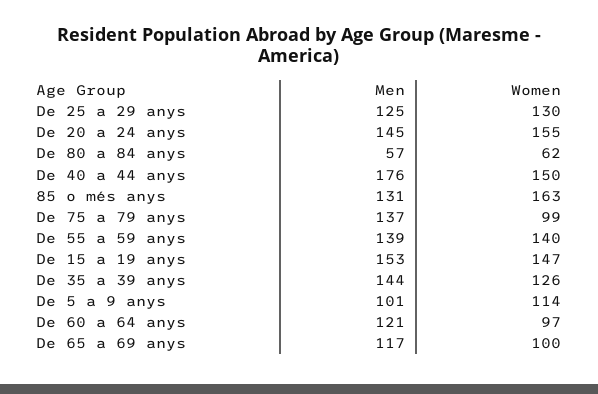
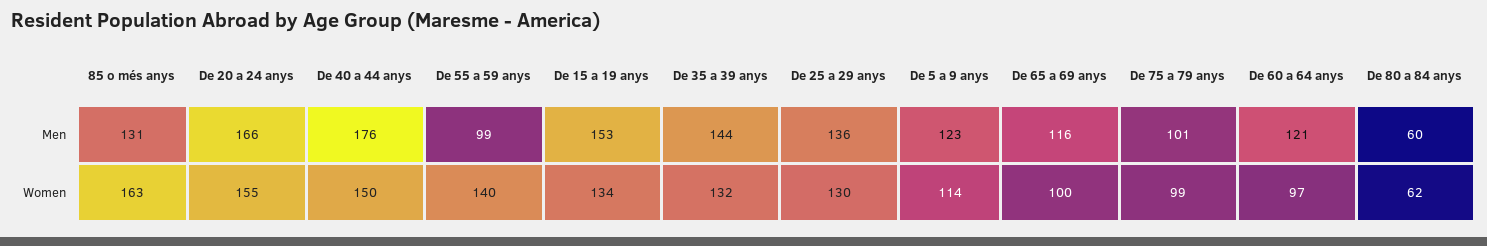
  {
    "Men": {
-     "De 25 a 29 anys": 125,
+     "De 25 a 29 anys": 136,
-     "De 20 a 24 anys": 145,
+     "De 20 a 24 anys": 166,
-     "De 80 a 84 anys": 57,
+     "De 80 a 84 anys": 60,
      "De 40 a 44 anys": 176,
      "85 o més anys": 131,
-     "De 75 a 79 anys": 137,
+     "De 75 a 79 anys": 101,
-     "De 55 a 59 anys": 139,
+     "De 55 a 59 anys": 99,
      "De 15 a 19 anys": 153,
      "De 35 a 39 anys": 144,
-     "De 5 a 9 anys": 101,
+     "De 5 a 9 anys": 123,
      "De 60 a 64 anys": 121,
-     "De 65 a 69 anys": 117
+     "De 65 a 69 anys": 116
    },
    "Women": {
      "De 25 a 29 anys": 130,
      "De 20 a 24 anys": 155,
      "De 80 a 84 anys": 62,
      "De 40 a 44 anys": 150,
      "85 o més anys": 163,
      "De 75 a 79 anys": 99,
      "De 55 a 59 anys": 140,
-     "De 15 a 19 anys": 147,
+     "De 15 a 19 anys": 134,
-     "De 35 a 39 anys": 126,
+     "De 35 a 39 anys": 132,
      "De 5 a 9 anys": 114,
      "De 60 a 64 anys": 97,
      "De 65 a 69 anys": 100
    }
  }

